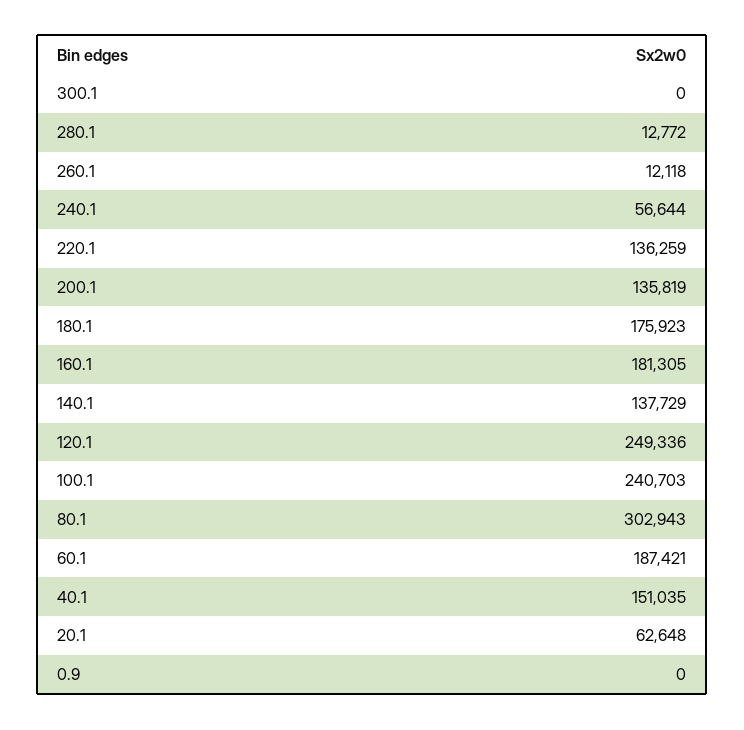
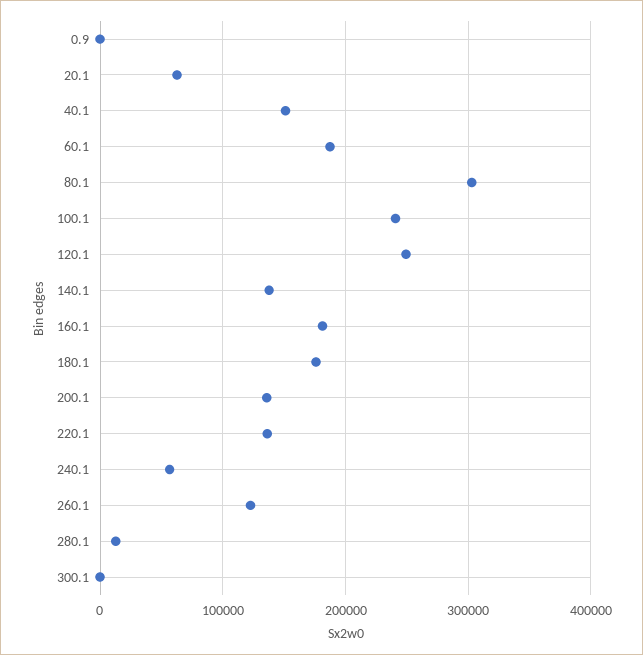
  {
    "300.1": 0,
    "280.1": 12772,
-   "260.1": 12118,
+   "260.1": 120000,
    "240.1": 56644,
    "220.1": 136259,
    "200.1": 135819,
    "180.1": 175923,
    "160.1": 181305,
    "140.1": 137729,
    "120.1": 249336,
    "100.1": 240703,
    "80.1": 302943,
    "60.1": 187421,
    "40.1": 151035,
    "20.1": 62648,
    "0.9": 0
  }

